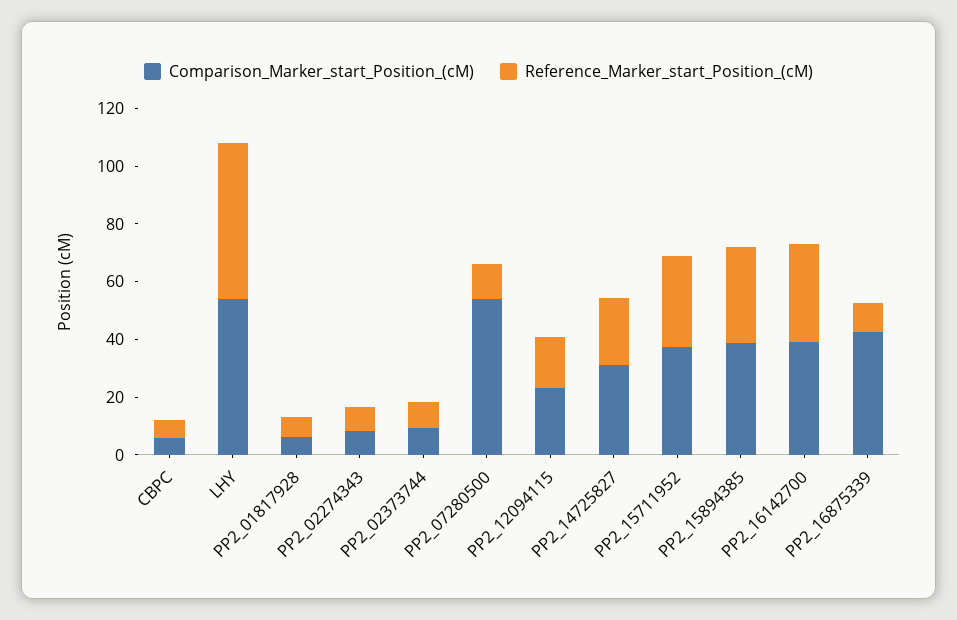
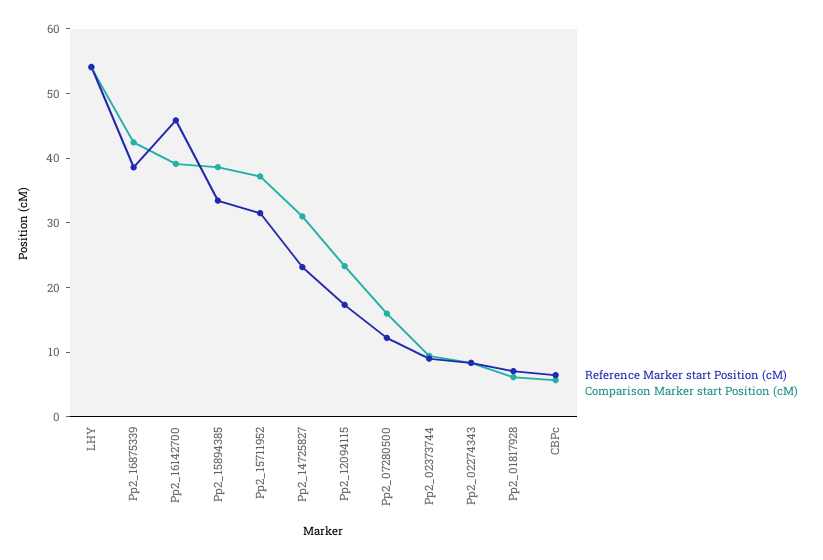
  {
    "Comparison_Marker_start_Position_(cM)": {
      "CBPC": 6,
      "LHY": 54,
      "PP2_01817928": 6,
      "PP2_02274343": 8,
      "PP2_02373744": 10,
-     "PP2_07280500": 55,
+     "PP2_07280500": 16,
      "PP2_12094115": 24,
      "PP2_14725827": 30,
      "PP2_15711952": 38,
      "PP2_15894385": 38,
      "PP2_16142700": 40,
      "PP2_16875339": 42
    },
    "Reference_Marker_start_Position_(cM)": {
      "CBPC": 6,
      "LHY": 54,
      "PP2_01817928": 8,
      "PP2_02274343": 8,
      "PP2_02373744": 8,
      "PP2_07280500": 12,
      "PP2_12094115": 18,
      "PP2_14725827": 24,
      "PP2_15711952": 32,
      "PP2_15894385": 34,
-     "PP2_16142700": 35,
+     "PP2_16142700": 46,
-     "PP2_16875339": 10
+     "PP2_16875339": 38
    }
  }

